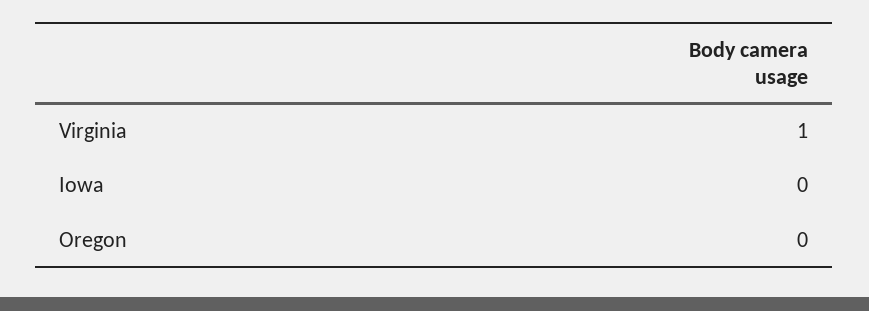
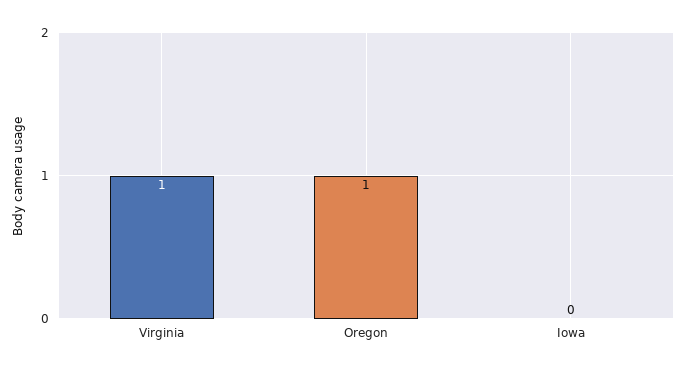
  {
    "Virginia": 1,
    "Iowa": 0,
-   "Oregon": 0
+   "Oregon": 1
  }

